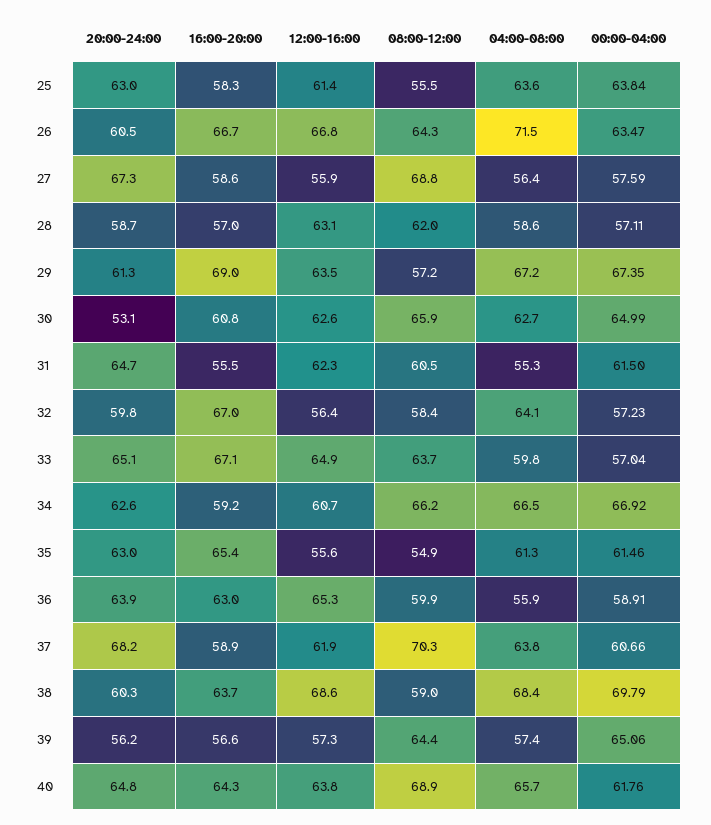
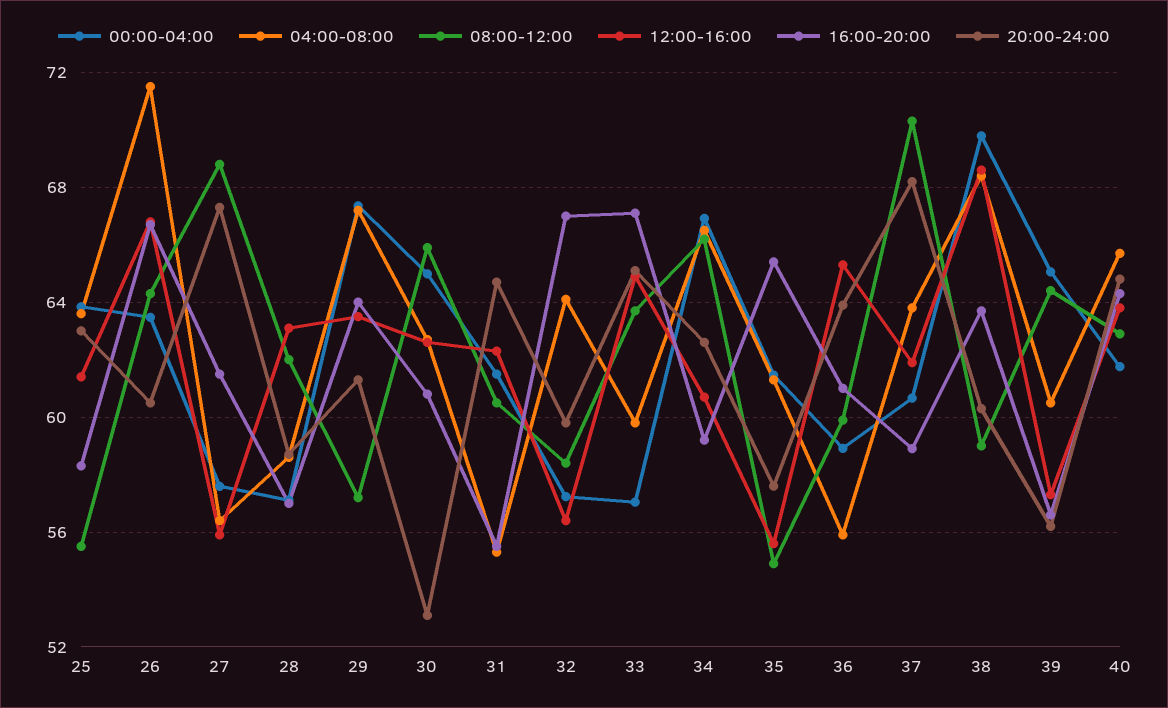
  {
    "20:00-24:00": {
      "25": 63,
      "26": 60.5,
      "27": 67.3,
      "28": 58.7,
      "29": 61.3,
      "30": 53.1,
      "31": 64.7,
      "32": 59.8,
      "33": 65.1,
      "34": 62.6,
-     "35": 63,
+     "35": 57.5,
      "36": 63.9,
      "37": 68.2,
      "38": 60.3,
      "39": 56.2,
      "40": 64.8
    },
    "16:00-20:00": {
      "25": 58.3,
      "26": 66.7,
-     "27": 58.6,
+     "27": 61.5,
      "28": 57,
-     "29": 69,
+     "29": 64,
      "30": 60.8,
      "31": 55.5,
      "32": 67,
      "33": 67.1,
      "34": 59.2,
      "35": 65.4,
-     "36": 63,
+     "36": 61,
      "37": 58.9,
      "38": 63.7,
      "39": 56.6,
      "40": 64.3
    },
    "12:00-16:00": {
      "25": 61.4,
      "26": 66.8,
      "27": 55.9,
      "28": 63.1,
      "29": 63.5,
      "30": 62.6,
      "31": 62.3,
      "32": 56.4,
      "33": 64.9,
      "34": 60.7,
      "35": 55.6,
      "36": 65.3,
      "37": 61.9,
      "38": 68.6,
      "39": 57.3,
      "40": 63.8
    },
    "08:00-12:00": {
      "25": 55.5,
      "26": 64.3,
      "27": 68.8,
      "28": 62,
      "29": 57.2,
      "30": 65.9,
      "31": 60.5,
      "32": 58.4,
      "33": 63.7,
      "34": 66.2,
      "35": 54.9,
      "36": 59.9,
      "37": 70.3,
      "38": 59,
      "39": 64.4,
-     "40": 68.9
+     "40": 63
    },
    "04:00-08:00": {
      "25": 63.6,
      "26": 71.5,
      "27": 56.4,
      "28": 58.6,
      "29": 67.2,
      "30": 62.7,
      "31": 55.3,
      "32": 64.1,
      "33": 59.8,
      "34": 66.5,
      "35": 61.3,
      "36": 55.9,
      "37": 63.8,
      "38": 68.4,
-     "39": 57.4,
+     "39": 60.5,
      "40": 65.7
    },
    "00:00-04:00": {
      "25": 63.84,
      "26": 63.47,
      "27": 57.59,
      "28": 57.11,
      "29": 67.35,
      "30": 64.99,
      "31": 61.5,
      "32": 57.23,
      "33": 57.04,
      "34": 66.92,
      "35": 61.46,
      "36": 58.91,
      "37": 60.66,
      "38": 69.79,
      "39": 65.06,
      "40": 61.76
    }
  }

